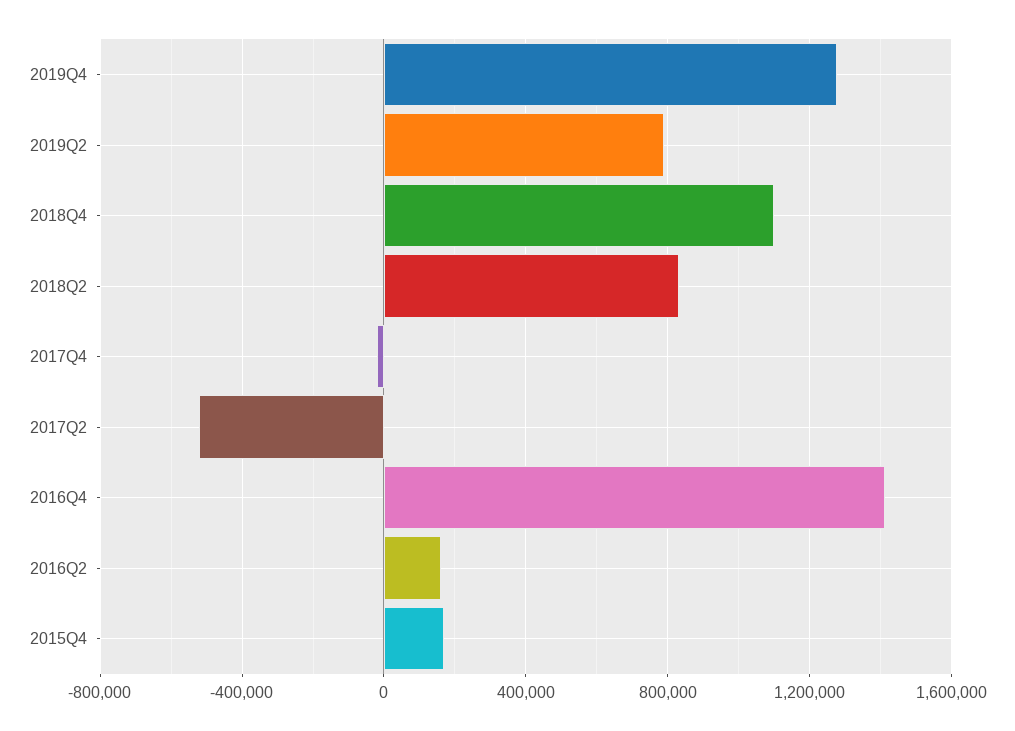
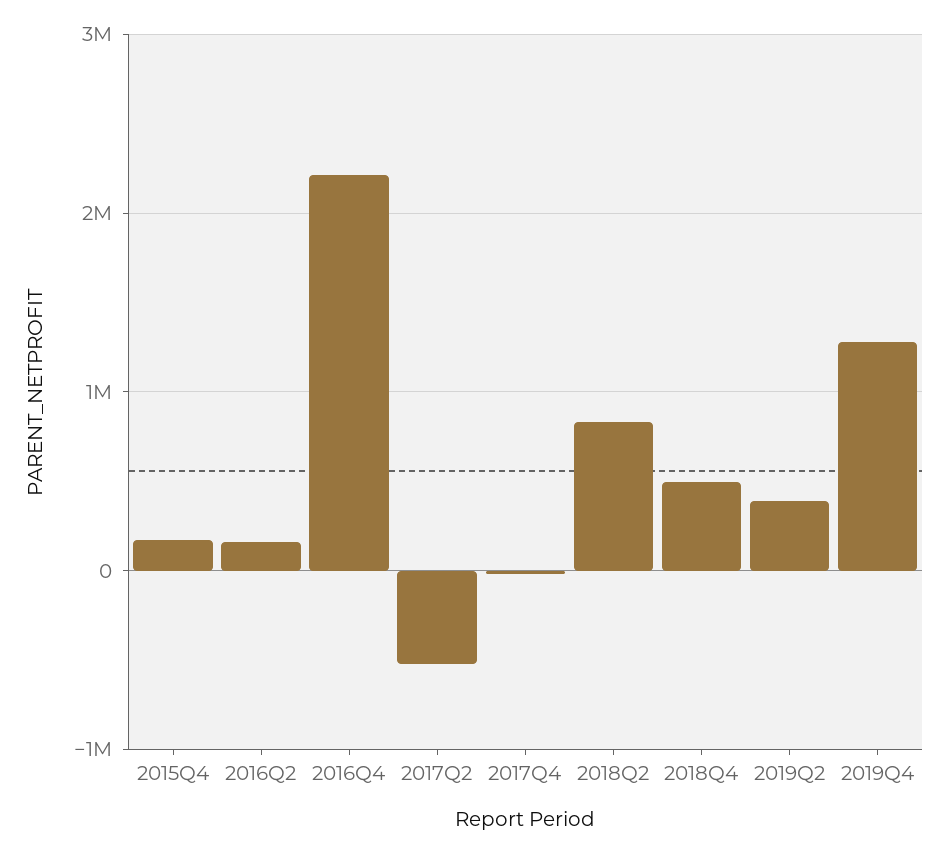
  {
    "2019Q4": 1300000,
-   "2019Q2": 800000,
+   "2019Q2": 400000,
-   "2018Q4": 1100000,
+   "2018Q4": 500000,
    "2018Q2": 850000,
    "2017Q4": 0,
    "2017Q2": -500000,
-   "2016Q4": 1400000,
+   "2016Q4": 2200000,
    "2016Q2": 150000,
    "2015Q4": 150000
  }

